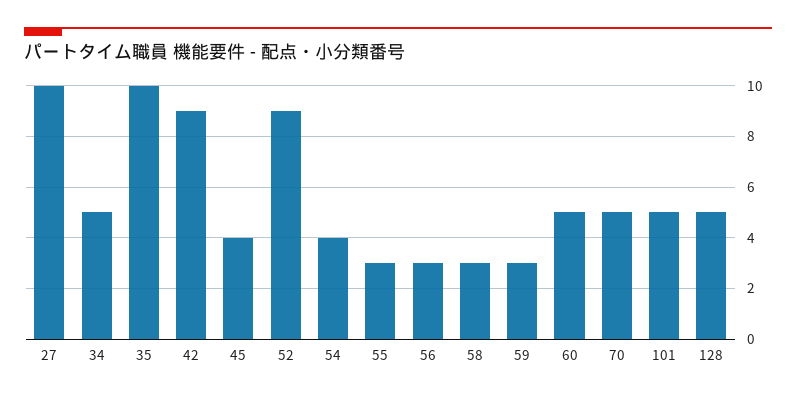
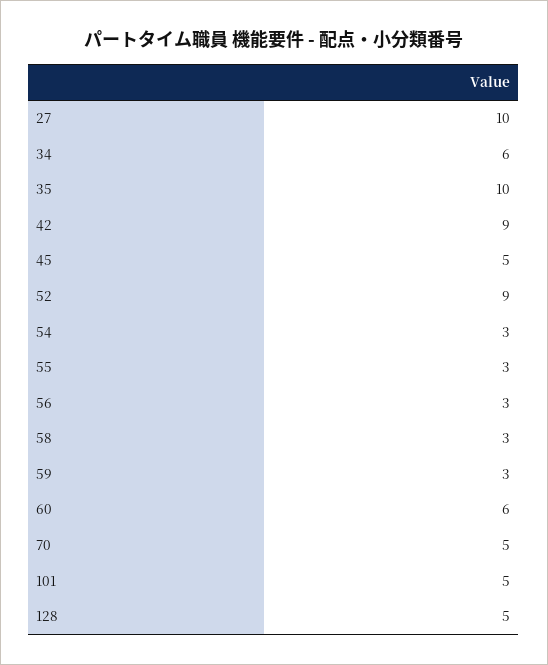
  {
    "27": 10,
-   "34": 5,
+   "34": 6,
    "35": 10,
    "42": 9,
-   "45": 4,
+   "45": 5,
    "52": 9,
-   "54": 4,
+   "54": 3,
    "55": 3,
    "56": 3,
    "58": 3,
    "59": 3,
-   "60": 5,
+   "60": 6,
    "70": 5,
    "101": 5,
    "128": 5
  }

